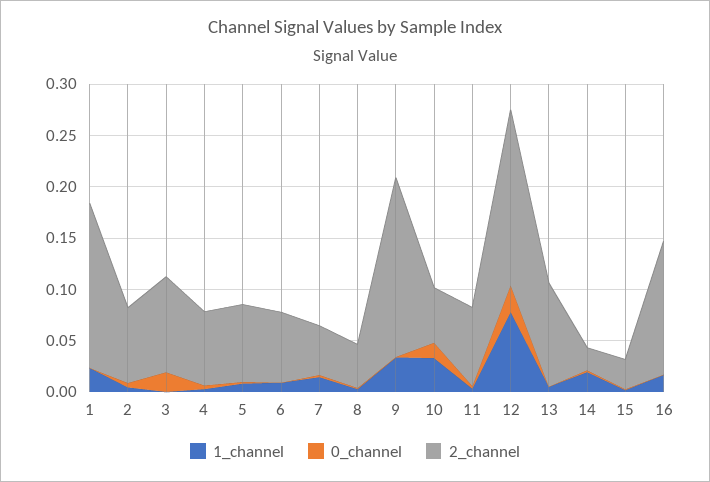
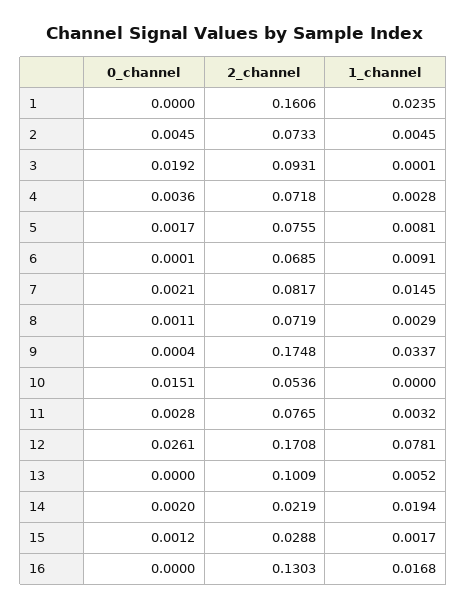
  {
    "1_channel": {
      "1": 0.0235,
      "2": 0.0045,
      "3": 0.0001,
      "4": 0.0028,
      "5": 0.0081,
      "6": 0.0091,
      "7": 0.0145,
      "8": 0.0029,
      "9": 0.0337,
-     "10": 0.03,
+     "10": 0,
      "11": 0.0032,
      "12": 0.0781,
      "13": 0.0052,
      "14": 0.0194,
      "15": 0.0017,
      "16": 0.0168
    },
    "0_channel": {
      "1": 0,
      "2": 0.0045,
      "3": 0.0192,
      "4": 0.0036,
      "5": 0.0017,
      "6": 0.0001,
      "7": 0.0021,
      "8": 0.0011,
      "9": 0.0004,
      "10": 0.0151,
      "11": 0.0028,
      "12": 0.0261,
      "13": 0,
      "14": 0.002,
      "15": 0.0012,
      "16": 0
    },
    "2_channel": {
      "1": 0.1606,
      "2": 0.0733,
      "3": 0.0931,
      "4": 0.0718,
      "5": 0.0755,
      "6": 0.0685,
-     "7": 0.05,
+     "7": 0.0817,
-     "8": 0.04,
+     "8": 0.0719,
      "9": 0.1748,
      "10": 0.0536,
      "11": 0.0765,
      "12": 0.1708,
      "13": 0.1009,
      "14": 0.0219,
      "15": 0.0288,
      "16": 0.1303
    }
  }

